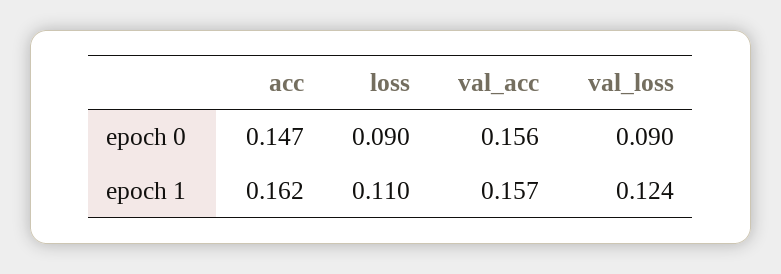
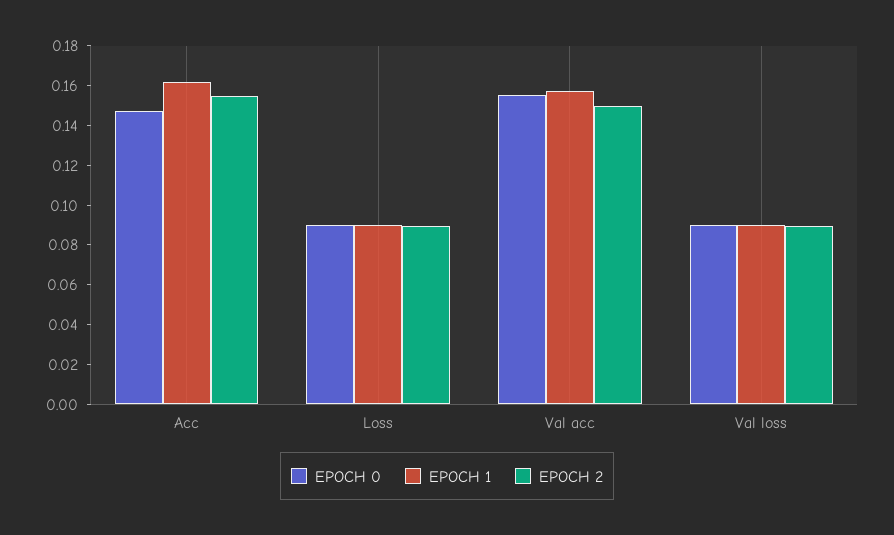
  {
    "epoch 0": {
      "acc": 0.147,
      "loss": 0.09,
      "val_acc": 0.156,
      "val_loss": 0.09
    },
    "epoch 1": {
      "acc": 0.162,
-     "loss": 0.11,
+     "loss": 0.09,
      "val_acc": 0.157,
-     "val_loss": 0.124
+     "val_loss": 0.09
-   }
+   },
+   "EPOCH 2": {
+     "acc": 0.155,
+     "loss": 0.09,
+     "val_acc": 0.15,
+     "val_loss": 0.09
+   }
  }

